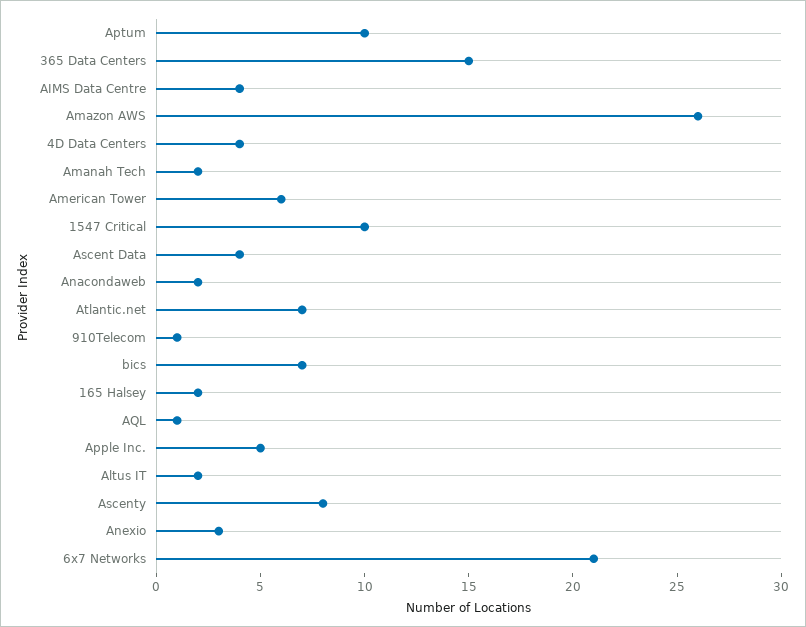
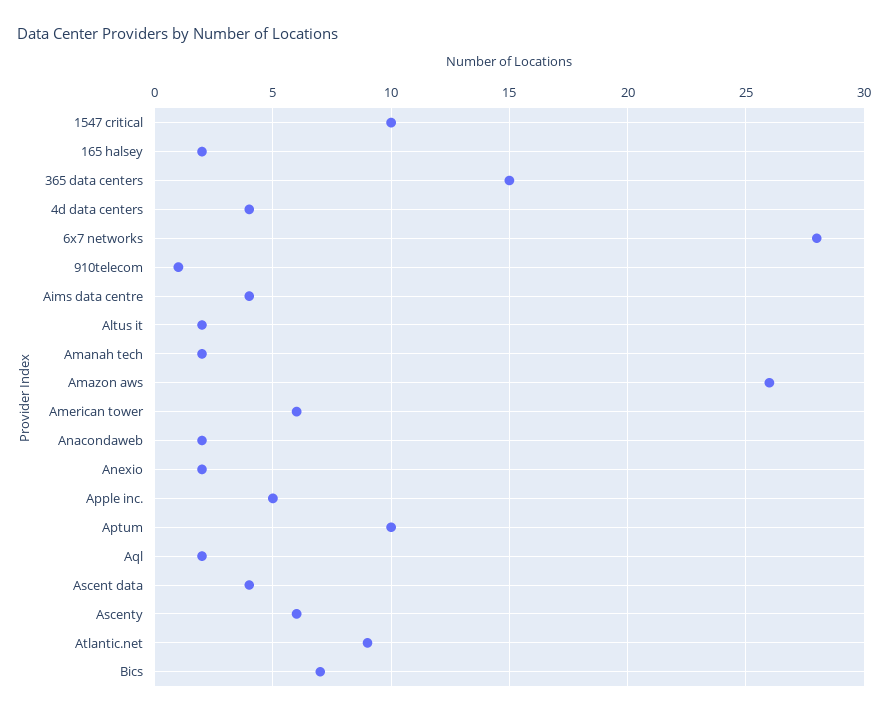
  {
    "Aptum": 10,
    "365 Data Centers": 15,
    "AIMS Data Centre": 4,
    "Amazon AWS": 26,
    "4D Data Centers": 4,
    "Amanah Tech": 2,
    "American Tower": 6,
    "1547 Critical": 10,
    "Ascent Data": 4,
    "Anacondaweb": 2,
-   "Atlantic.net": 7,
+   "Atlantic.net": 9,
    "910Telecom": 1,
    "bics": 7,
    "165 Halsey": 2,
-   "AQL": 1,
+   "AQL": 2,
    "Apple Inc.": 5,
    "Altus IT": 2,
-   "Ascenty": 8,
+   "Ascenty": 6,
-   "Anexio": 3,
+   "Anexio": 2,
-   "6x7 Networks": 21
+   "6x7 Networks": 28
  }

